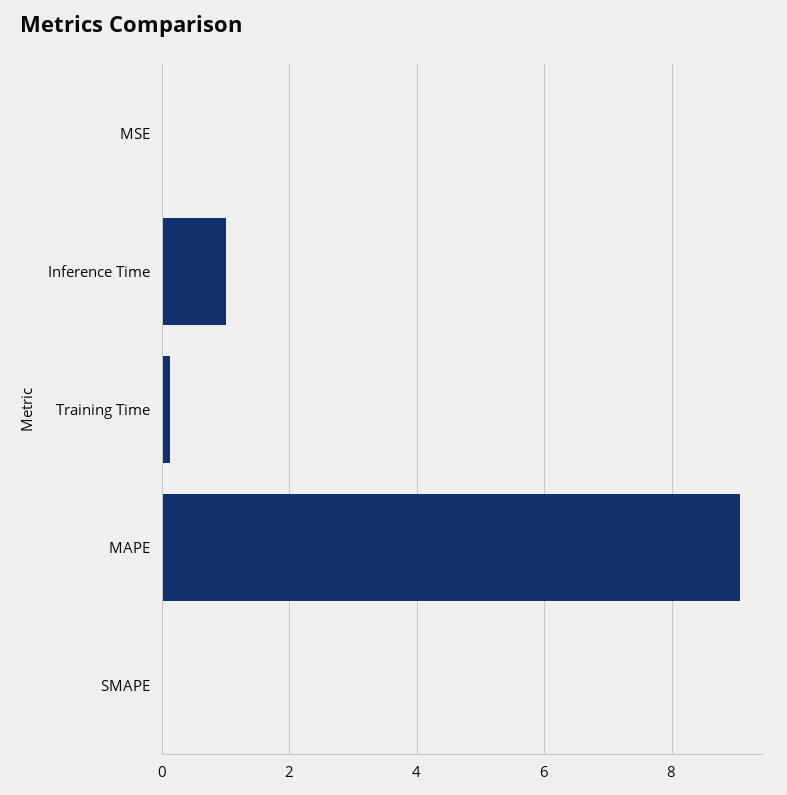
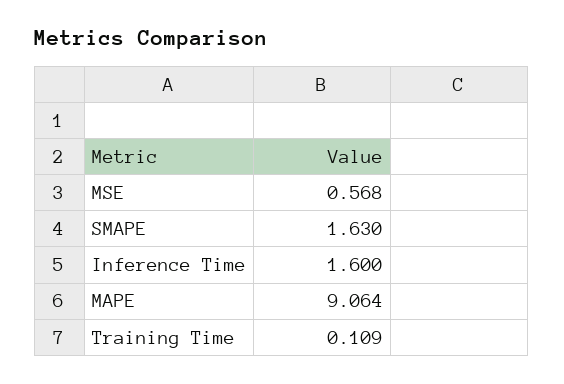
  {
-   "MSE": 0,
+   "MSE": 0.568,
-   "Inference Time": 1,
+   "Inference Time": 1.6,
    "Training Time": 0.109,
    "MAPE": 9.064,
-   "SMAPE": 0
+   "SMAPE": 1.63
  }

